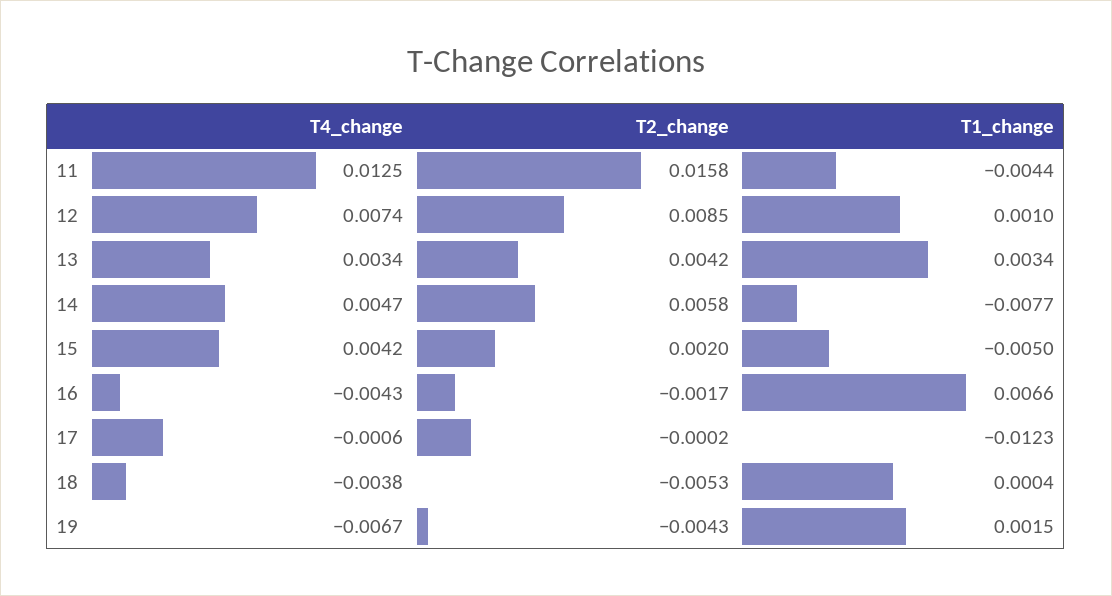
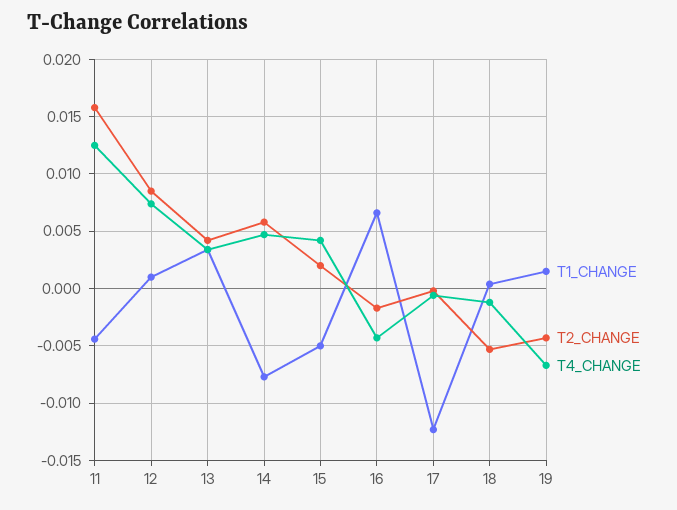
  {
    "T4_change": {
      "11": 0.0125,
      "12": 0.0074,
      "13": 0.0034,
      "14": 0.0047,
      "15": 0.0042,
      "16": -0.0043,
      "17": -0.0006,
-     "18": -0.0038,
+     "18": -0.001,
      "19": -0.0067
    },
    "T2_change": {
      "11": 0.0158,
      "12": 0.0085,
      "13": 0.0042,
      "14": 0.0058,
      "15": 0.002,
      "16": -0.0017,
      "17": -0.0002,
      "18": -0.0053,
      "19": -0.0043
    },
    "T1_change": {
      "11": -0.0044,
      "12": 0.001,
      "13": 0.0034,
      "14": -0.0077,
      "15": -0.005,
      "16": 0.0066,
      "17": -0.0123,
      "18": 0.0004,
      "19": 0.0015
    }
  }

